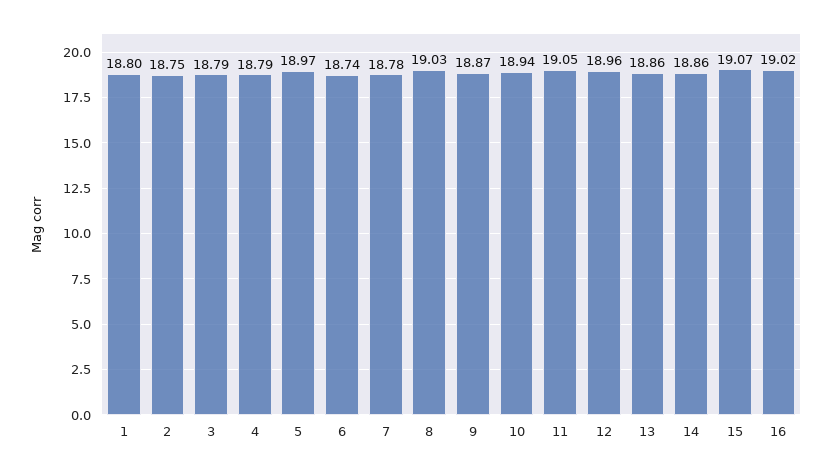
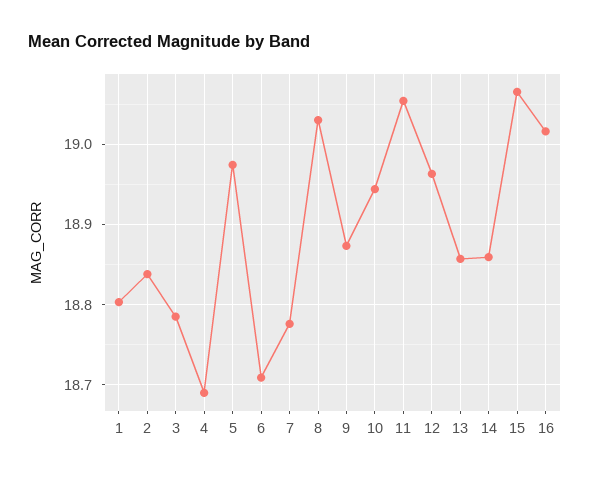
  {
    "1": 18.8,
-   "2": 18.75,
+   "2": 18.84,
    "3": 18.79,
-   "4": 18.79,
+   "4": 18.69,
    "5": 18.97,
-   "6": 18.74,
+   "6": 18.71,
    "7": 18.78,
    "8": 19.03,
    "9": 18.87,
    "10": 18.94,
    "11": 19.05,
    "12": 18.96,
    "13": 18.86,
    "14": 18.86,
    "15": 19.07,
    "16": 19.02
  }

